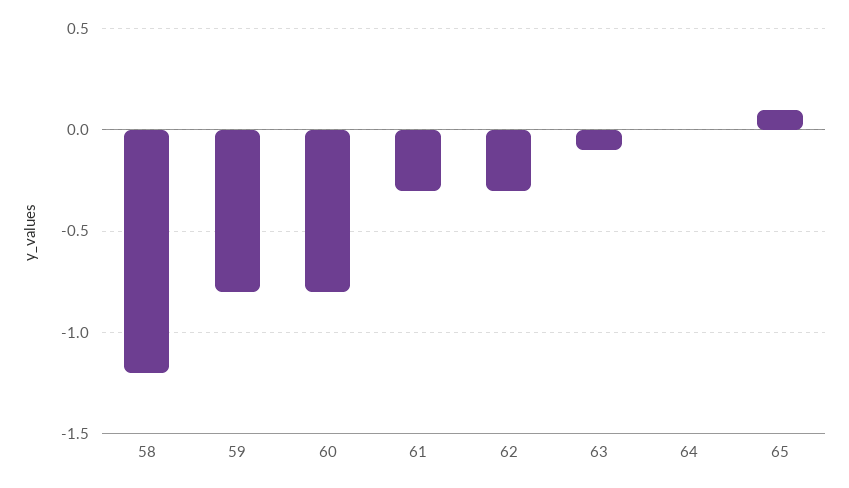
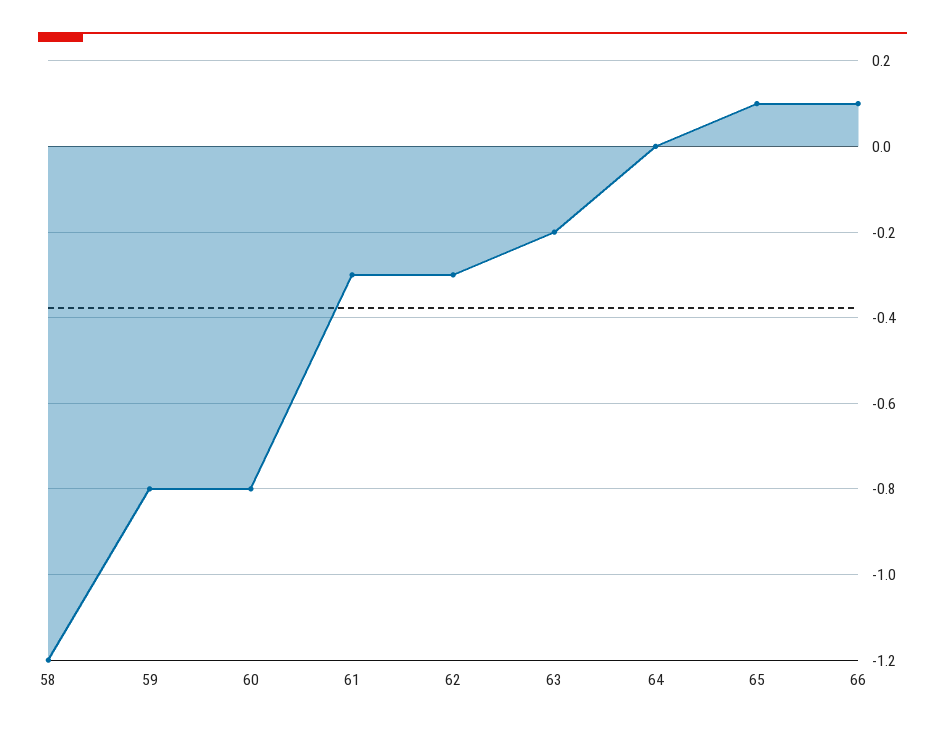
  {
    "58": -1.2,
    "59": -0.8,
    "60": -0.8,
    "61": -0.3,
    "62": -0.3,
-   "63": -0.1,
+   "63": -0.2,
    "64": 0,
-   "65": 0.1
+   "65": 0.1,
+   "66": 0.1
  }

